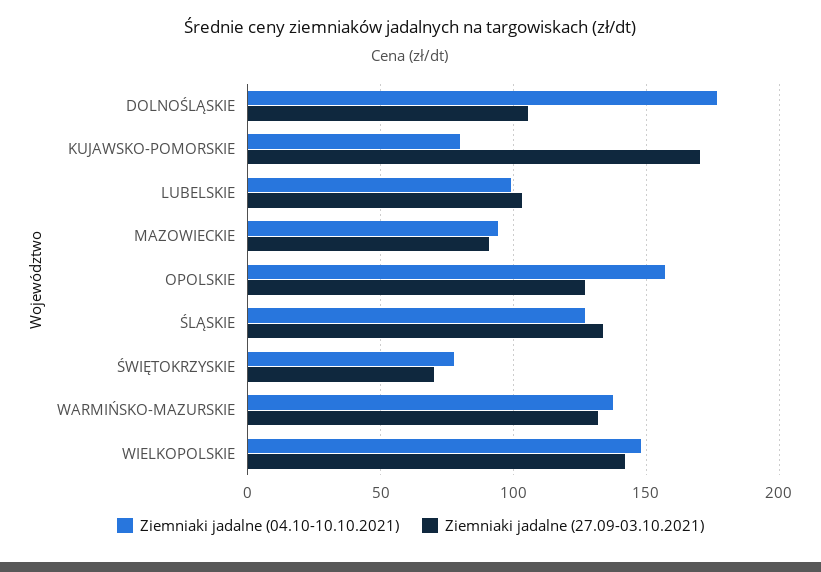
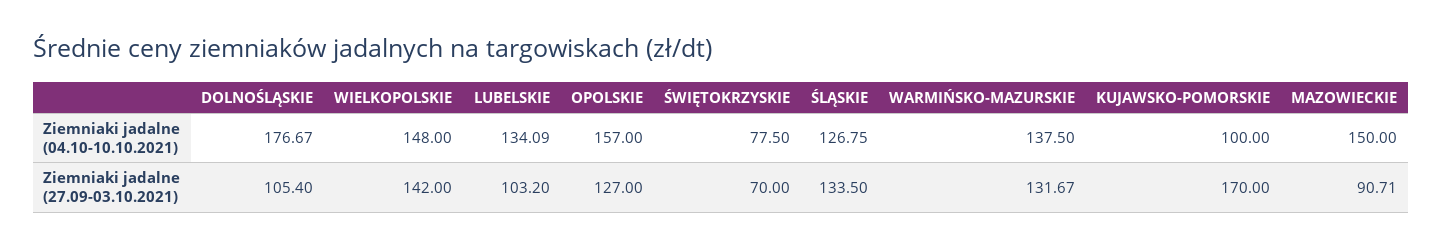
  {
    "Ziemniaki jadalne (04.10-10.10.2021)": {
      "DOLNOŚLĄSKIE": 176.67,
-     "KUJAWSKO-POMORSKIE": 80,
+     "KUJAWSKO-POMORSKIE": 100,
-     "LUBELSKIE": 100,
+     "LUBELSKIE": 134.09,
-     "MAZOWIECKIE": 95,
+     "MAZOWIECKIE": 150,
      "OPOLSKIE": 157,
      "ŚLĄSKIE": 126.75,
      "ŚWIĘTOKRZYSKIE": 77.5,
      "WARMIŃSKO-MAZURSKIE": 137.5,
      "WIELKOPOLSKIE": 148
    },
    "Ziemniaki jadalne (27.09-03.10.2021)": {
      "DOLNOŚLĄSKIE": 105.4,
      "KUJAWSKO-POMORSKIE": 170,
      "LUBELSKIE": 103.2,
      "MAZOWIECKIE": 90.71,
      "OPOLSKIE": 127,
      "ŚLĄSKIE": 133.5,
      "ŚWIĘTOKRZYSKIE": 70,
      "WARMIŃSKO-MAZURSKIE": 131.67,
      "WIELKOPOLSKIE": 142
    }
  }

